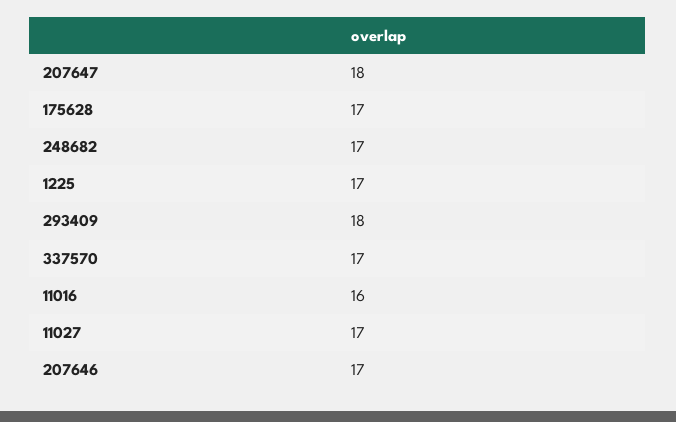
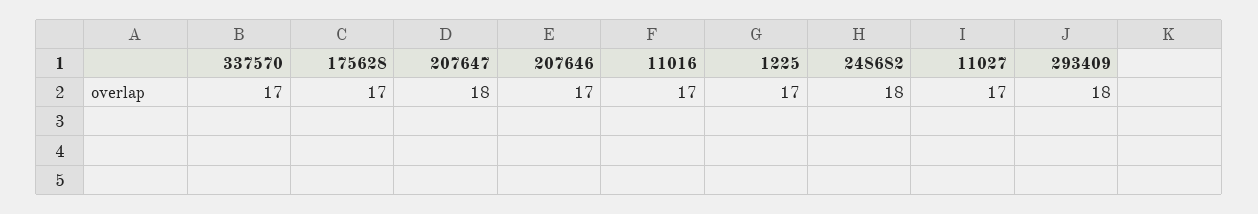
  {
    "207647": 18,
    "175628": 17,
-   "248682": 17,
+   "248682": 18,
    "1225": 17,
    "293409": 18,
    "337570": 17,
-   "11016": 16,
+   "11016": 17,
    "11027": 17,
    "207646": 17
  }

